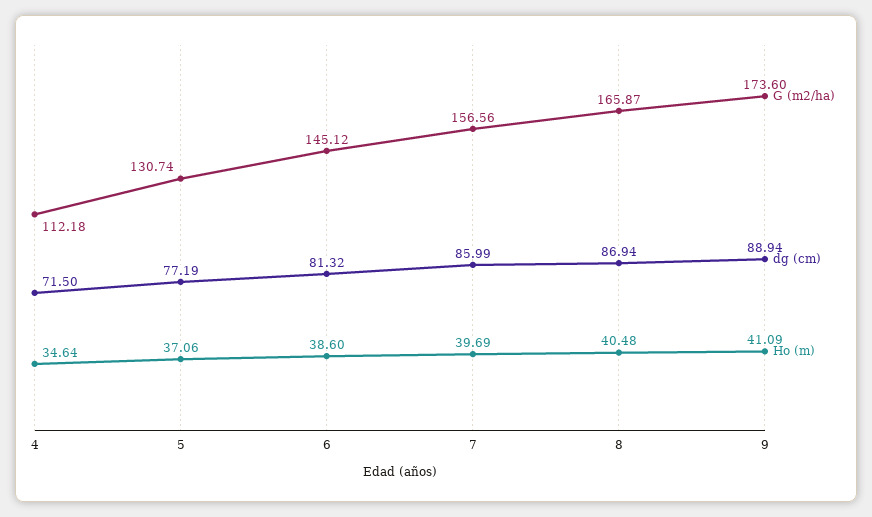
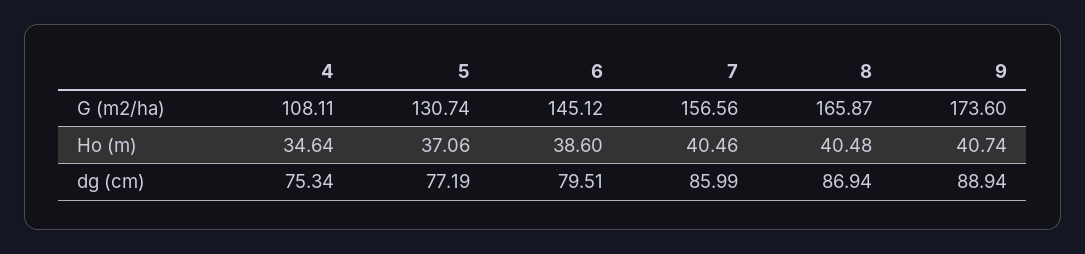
  {
    "G (m2/ha)": {
-     "4": 112.18,
+     "4": 108.11,
      "5": 130.74,
      "6": 145.12,
      "7": 156.56,
      "8": 165.87,
      "9": 173.6
    },
    "dg (cm)": {
-     "4": 71.5,
+     "4": 75.34,
      "5": 77.19,
-     "6": 81.32,
+     "6": 79.51,
      "7": 85.99,
      "8": 86.94,
      "9": 88.94
    },
    "Ho (m)": {
      "4": 34.64,
      "5": 37.06,
      "6": 38.6,
-     "7": 39.69,
+     "7": 40.46,
      "8": 40.48,
-     "9": 41.09
+     "9": 40.74
    }
  }

